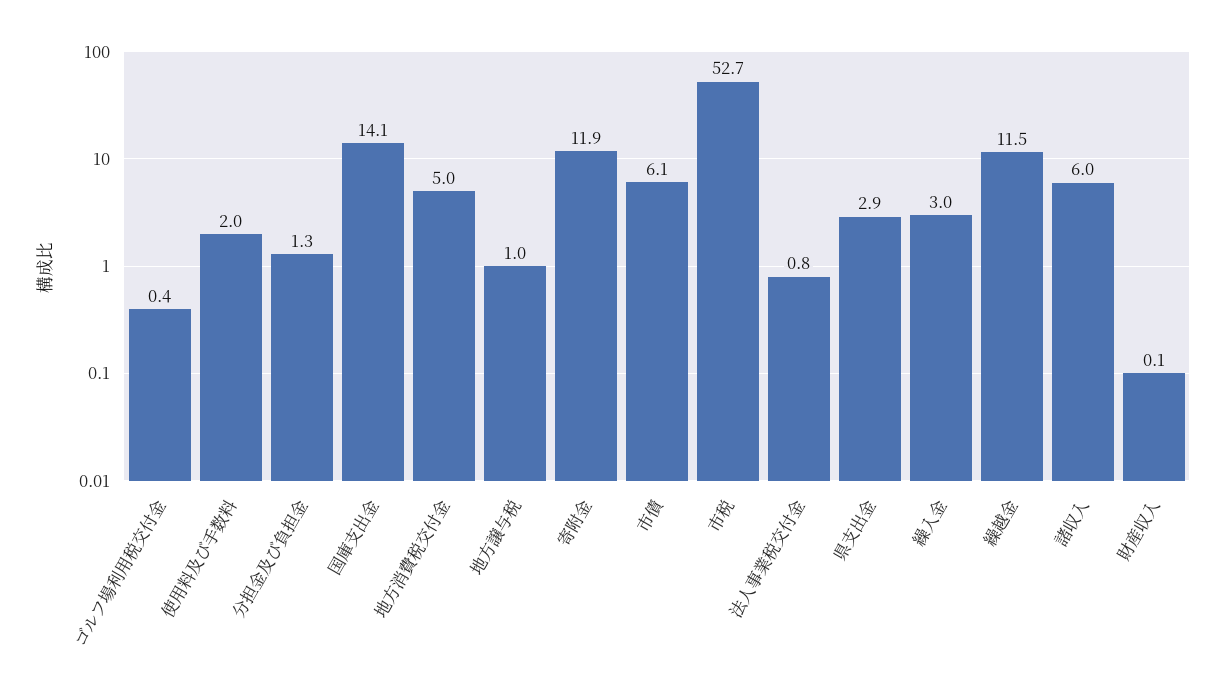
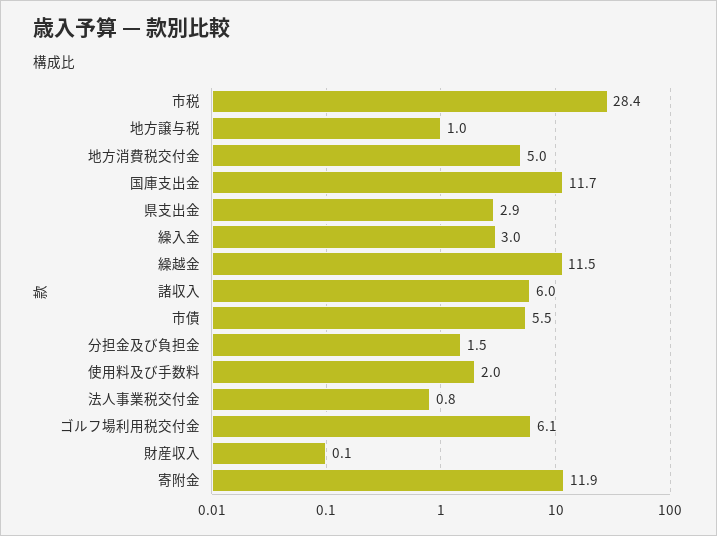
  {
-   "ゴルフ場利用税交付金": 0.4,
+   "ゴルフ場利用税交付金": 6.1,
    "使用料及び手数料": 2,
-   "分担金及び負担金": 1.3,
+   "分担金及び負担金": 1.5,
-   "国庫支出金": 14.1,
+   "国庫支出金": 11.7,
    "地方消費税交付金": 5,
    "地方譲与税": 1,
    "寄附金": 11.9,
-   "市債": 6.1,
+   "市債": 5.5,
-   "市税": 52.7,
+   "市税": 28.4,
    "法人事業税交付金": 0.8,
    "県支出金": 2.9,
    "繰入金": 3,
    "繰越金": 11.5,
    "諸収入": 6,
    "財産収入": 0.1
  }

